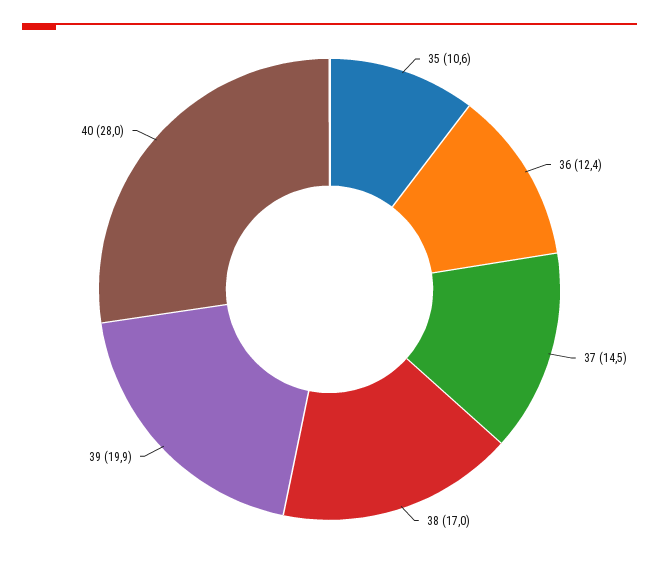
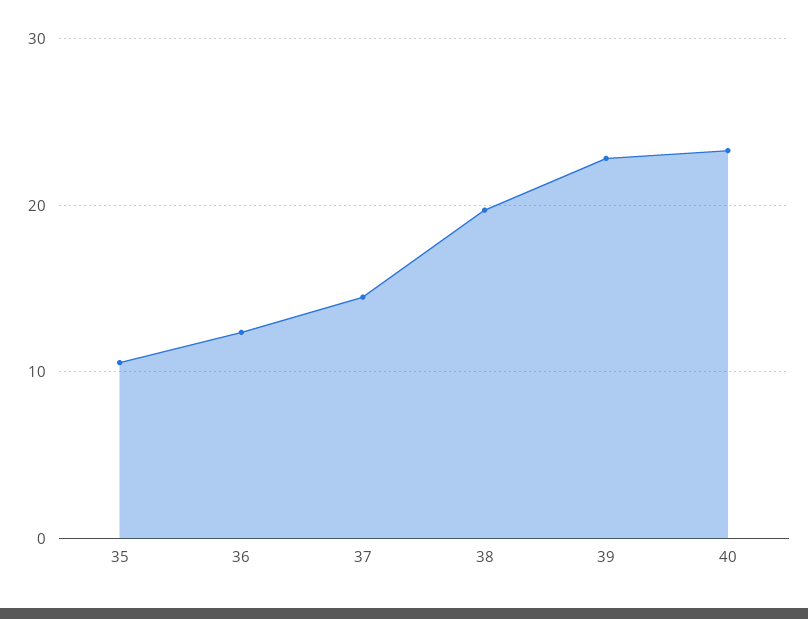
  {
    "35": 10.6,
    "36": 12.4,
    "37": 14.5,
-   "38": 17,
+   "38": 20,
-   "39": 19.9,
+   "39": 23,
-   "40": 28
+   "40": 23
  }

